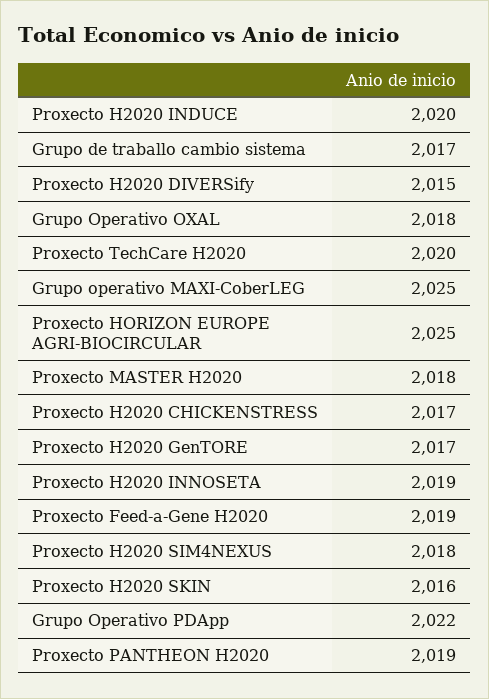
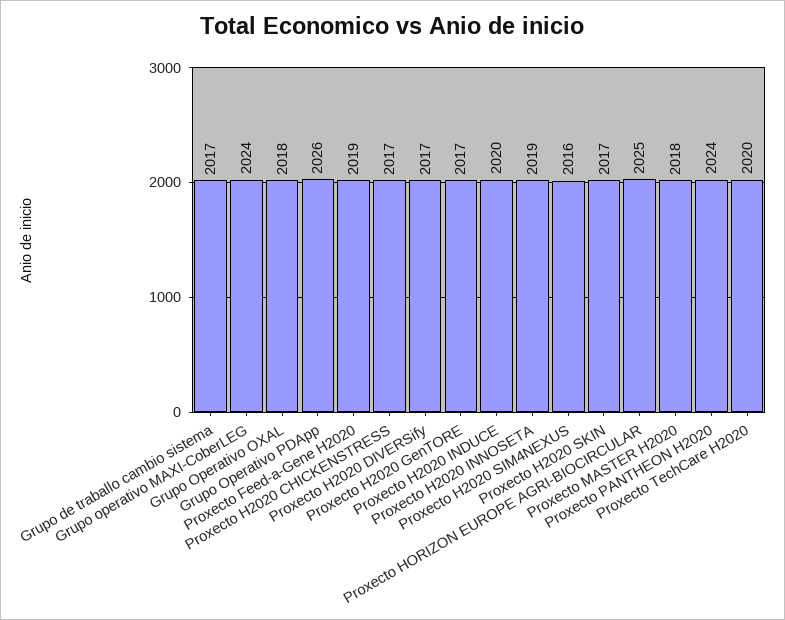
  {
    "Proxecto H2020 INDUCE": 2020,
    "Grupo de traballo cambio sistema": 2017,
-   "Proxecto H2020 DIVERSify": 2015,
+   "Proxecto H2020 DIVERSify": 2017,
    "Grupo Operativo OXAL": 2018,
    "Proxecto TechCare H2020": 2020,
-   "Grupo operativo MAXI-CoberLEG": 2025,
+   "Grupo operativo MAXI-CoberLEG": 2024,
    "Proxecto HORIZON EUROPE AGRI-BIOCIRCULAR": 2025,
    "Proxecto MASTER H2020": 2018,
    "Proxecto H2020 CHICKENSTRESS": 2017,
    "Proxecto H2020 GenTORE": 2017,
    "Proxecto H2020 INNOSETA": 2019,
    "Proxecto Feed-a-Gene H2020": 2019,
-   "Proxecto H2020 SIM4NEXUS": 2018,
+   "Proxecto H2020 SIM4NEXUS": 2016,
-   "Proxecto H2020 SKIN": 2016,
+   "Proxecto H2020 SKIN": 2017,
-   "Grupo Operativo PDApp": 2022,
+   "Grupo Operativo PDApp": 2026,
-   "Proxecto PANTHEON H2020": 2019
+   "Proxecto PANTHEON H2020": 2024
  }

